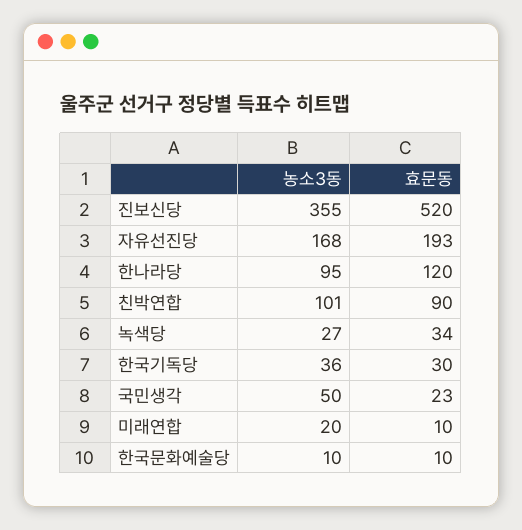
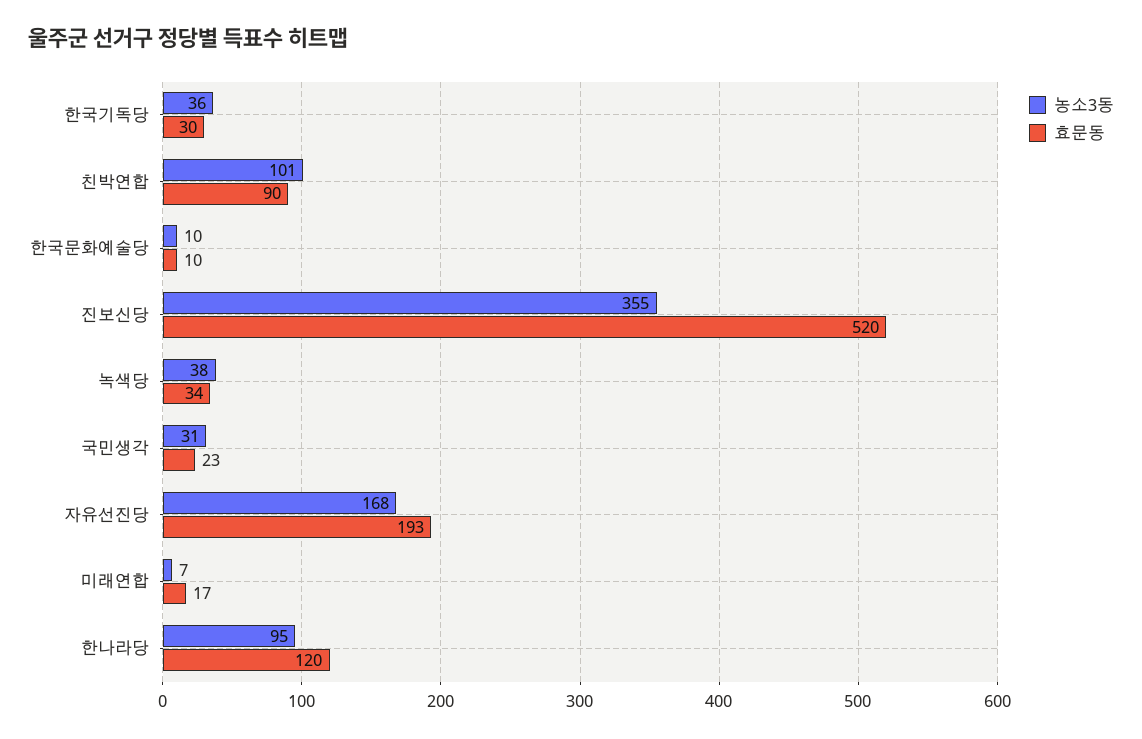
  {
    "농소3동": {
      "진보신당": 355,
      "자유선진당": 168,
      "한나라당": 95,
      "친박연합": 101,
-     "녹색당": 27,
+     "녹색당": 38,
      "한국기독당": 36,
-     "국민생각": 50,
+     "국민생각": 31,
-     "미래연합": 20,
+     "미래연합": 7,
      "한국문화예술당": 10
    },
    "효문동": {
      "진보신당": 520,
      "자유선진당": 193,
      "한나라당": 120,
      "친박연합": 90,
      "녹색당": 34,
      "한국기독당": 30,
      "국민생각": 23,
-     "미래연합": 10,
+     "미래연합": 17,
      "한국문화예술당": 10
    }
  }

